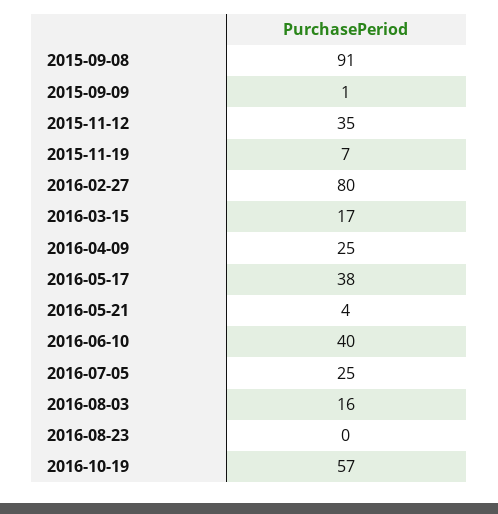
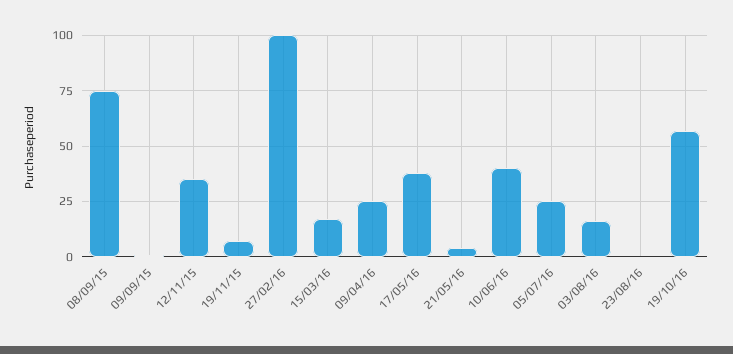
  {
-   "2015-09-08": 91,
+   "2015-09-08": 75,
    "2015-09-09": 1,
    "2015-11-12": 35,
    "2015-11-19": 7,
-   "2016-02-27": 80,
+   "2016-02-27": 100,
    "2016-03-15": 17,
    "2016-04-09": 25,
    "2016-05-17": 38,
    "2016-05-21": 4,
    "2016-06-10": 40,
    "2016-07-05": 25,
    "2016-08-03": 16,
    "2016-08-23": 0,
    "2016-10-19": 57
  }

